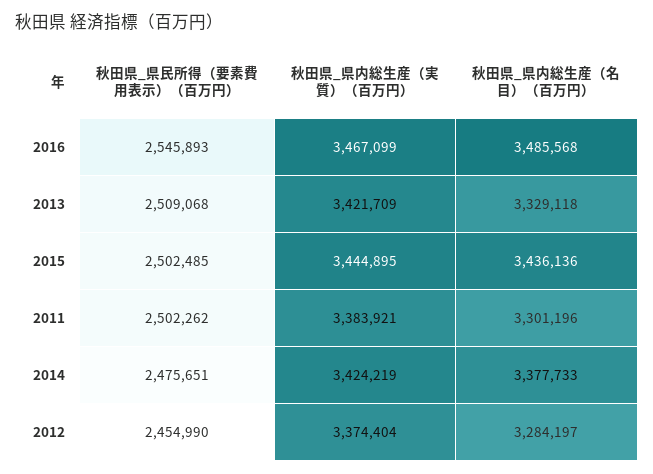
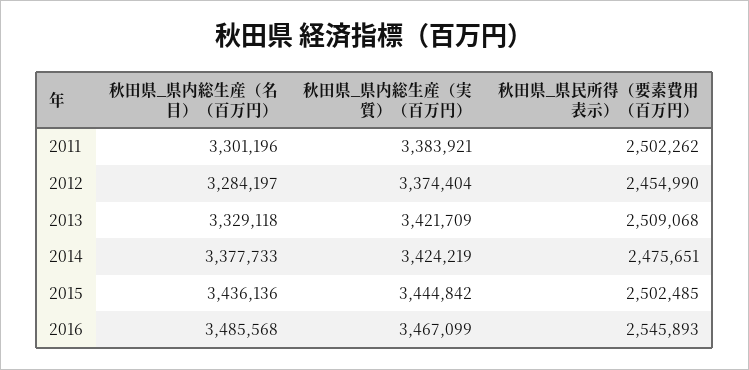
  {
    "秋田県_県民所得（要素費用表示）（百万円）": {
      "2016": 2545893,
      "2013": 2509068,
      "2015": 2502485,
      "2011": 2502262,
      "2014": 2475651,
      "2012": 2454990
    },
    "秋田県_県内総生産（実質）（百万円）": {
      "2016": 3467099,
      "2013": 3421709,
-     "2015": 3444895,
+     "2015": 3444842,
      "2011": 3383921,
      "2014": 3424219,
      "2012": 3374404
    },
    "秋田県_県内総生産（名目）（百万円）": {
      "2016": 3485568,
      "2013": 3329118,
      "2015": 3436136,
      "2011": 3301196,
      "2014": 3377733,
      "2012": 3284197
    }
  }

